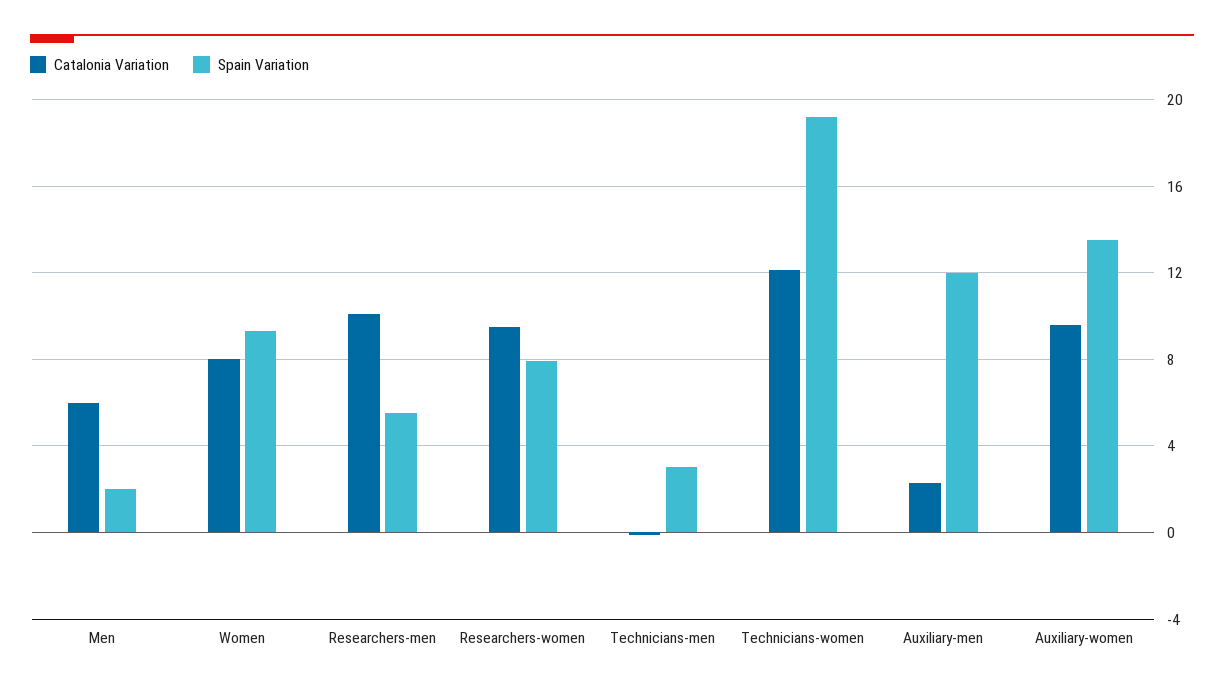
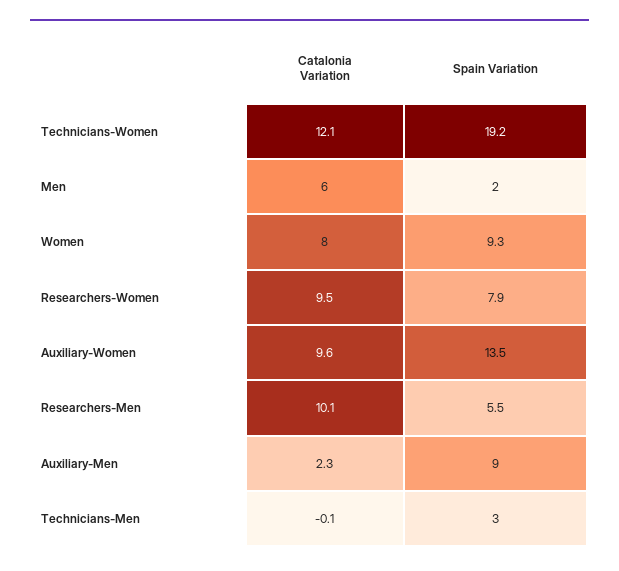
  {
    "Catalonia Variation": {
      "Men": 6,
      "Women": 8,
      "Researchers-men": 10.1,
      "Researchers-women": 9.5,
      "Technicians-men": -0.1,
      "Technicians-women": 12.1,
      "Auxiliary-men": 2.3,
      "Auxiliary-women": 9.6
    },
    "Spain Variation": {
      "Men": 2,
      "Women": 9.3,
      "Researchers-men": 5.5,
      "Researchers-women": 7.9,
      "Technicians-men": 3,
      "Technicians-women": 19.2,
-     "Auxiliary-men": 12,
+     "Auxiliary-men": 9,
      "Auxiliary-women": 13.5
    }
  }

